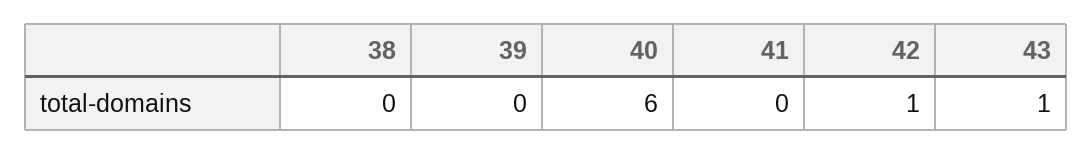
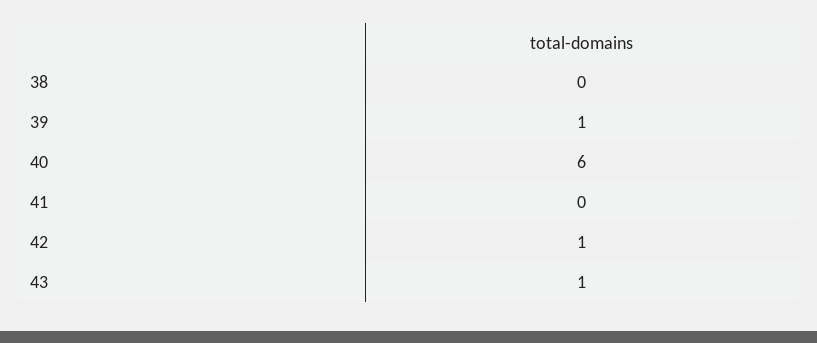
  {
    "38": 0,
-   "39": 0,
+   "39": 1,
    "40": 6,
    "41": 0,
    "42": 1,
    "43": 1
  }

